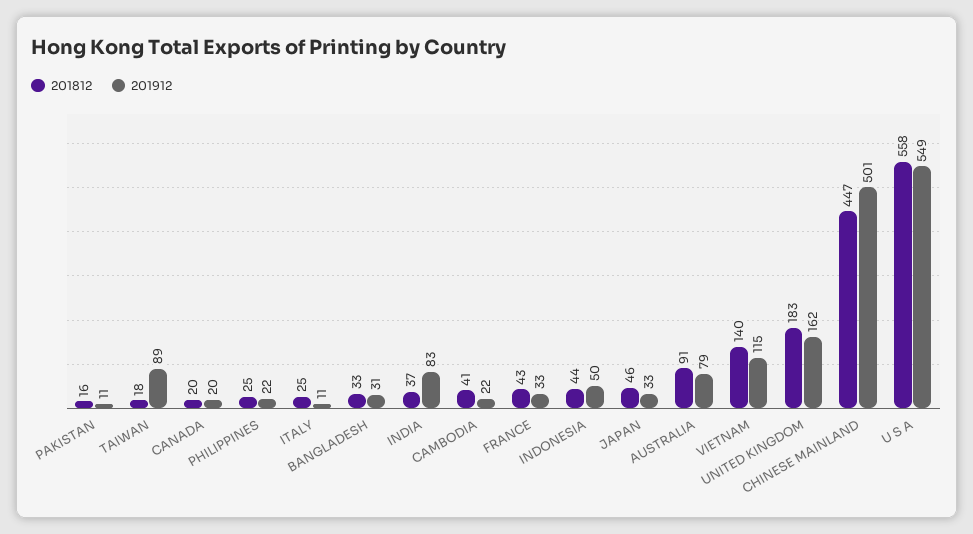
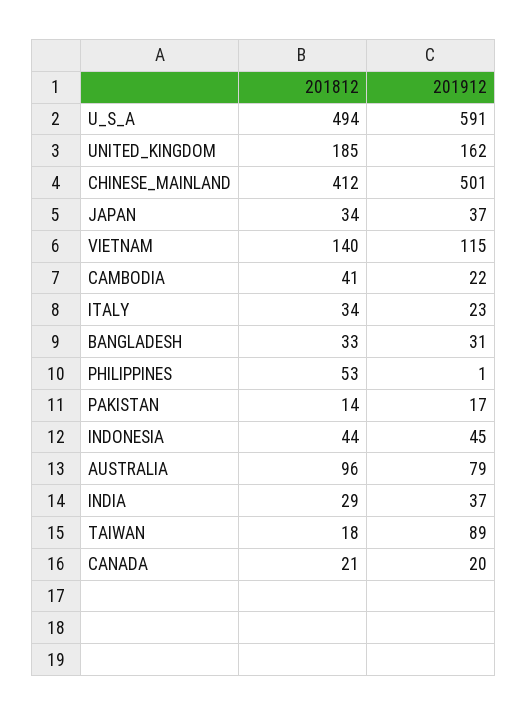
  {
    "201812": {
-     "PAKISTAN": 16,
+     "PAKISTAN": 14,
      "TAIWAN": 18,
-     "CANADA": 20,
+     "CANADA": 21,
-     "PHILIPPINES": 25,
+     "PHILIPPINES": 53,
-     "ITALY": 25,
+     "ITALY": 34,
      "BANGLADESH": 33,
-     "INDIA": 37,
+     "INDIA": 29,
      "CAMBODIA": 41,
-     "FRANCE": 43,
      "INDONESIA": 44,
-     "JAPAN": 46,
+     "JAPAN": 34,
-     "AUSTRALIA": 91,
+     "AUSTRALIA": 96,
      "VIETNAM": 140,
-     "UNITED KINGDOM": 183,
+     "UNITED KINGDOM": 185,
-     "CHINESE MAINLAND": 447,
+     "CHINESE MAINLAND": 412,
-     "U S A": 558
+     "U S A": 494
    },
    "201912": {
-     "PAKISTAN": 11,
+     "PAKISTAN": 17,
      "TAIWAN": 89,
      "CANADA": 20,
-     "PHILIPPINES": 22,
+     "PHILIPPINES": 1,
-     "ITALY": 11,
+     "ITALY": 23,
      "BANGLADESH": 31,
-     "INDIA": 83,
+     "INDIA": 37,
      "CAMBODIA": 22,
-     "FRANCE": 33,
-     "INDONESIA": 50,
+     "INDONESIA": 45,
-     "JAPAN": 33,
+     "JAPAN": 37,
      "AUSTRALIA": 79,
      "VIETNAM": 115,
      "UNITED KINGDOM": 162,
      "CHINESE MAINLAND": 501,
-     "U S A": 549
+     "U S A": 591
    }
  }

